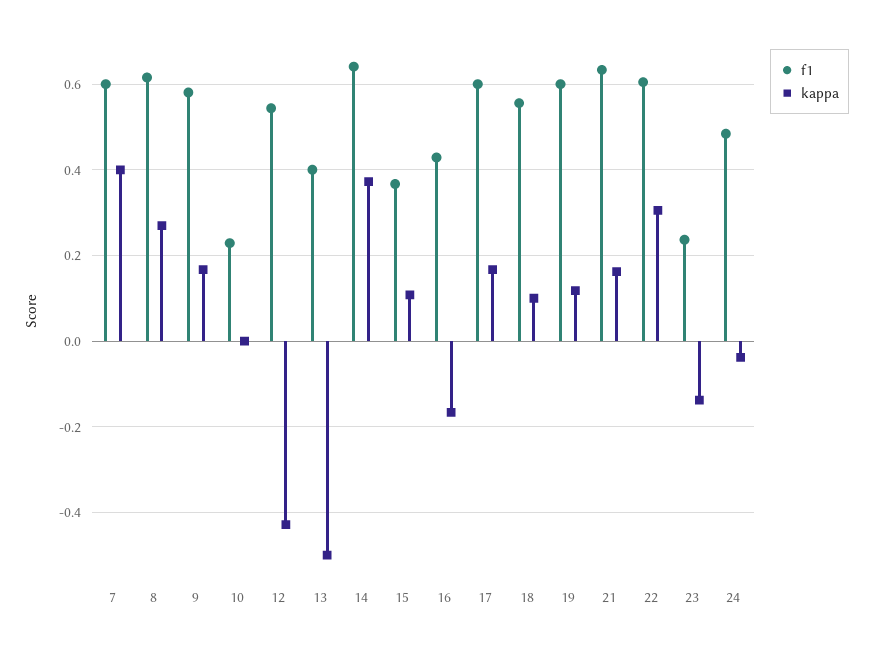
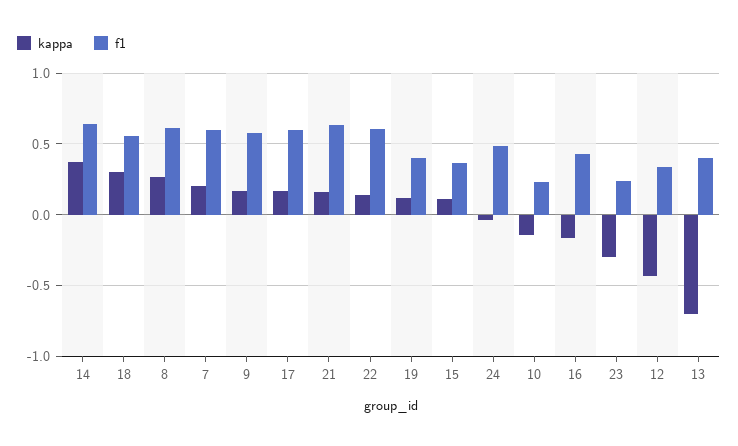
  {
    "f1": {
      "7": 0.6,
      "8": 0.62,
      "9": 0.58,
      "10": 0.22,
-     "12": 0.54,
+     "12": 0.35,
      "13": 0.4,
      "14": 0.64,
      "15": 0.36,
      "16": 0.42,
      "17": 0.6,
      "18": 0.56,
-     "19": 0.6,
+     "19": 0.4,
      "21": 0.64,
      "22": 0.6,
      "23": 0.24,
      "24": 0.48
    },
    "kappa": {
-     "7": 0.4,
+     "7": 0.2,
      "8": 0.26,
      "9": 0.16,
-     "10": 0,
+     "10": -0.15,
      "12": -0.42,
-     "13": -0.5,
+     "13": -0.7,
      "14": 0.38,
      "15": 0.1,
      "16": -0.16,
      "17": 0.16,
-     "18": 0.1,
+     "18": 0.3,
      "19": 0.12,
      "21": 0.16,
-     "22": 0.3,
+     "22": 0.15,
-     "23": -0.14,
+     "23": -0.3,
      "24": -0.04
    }
  }

